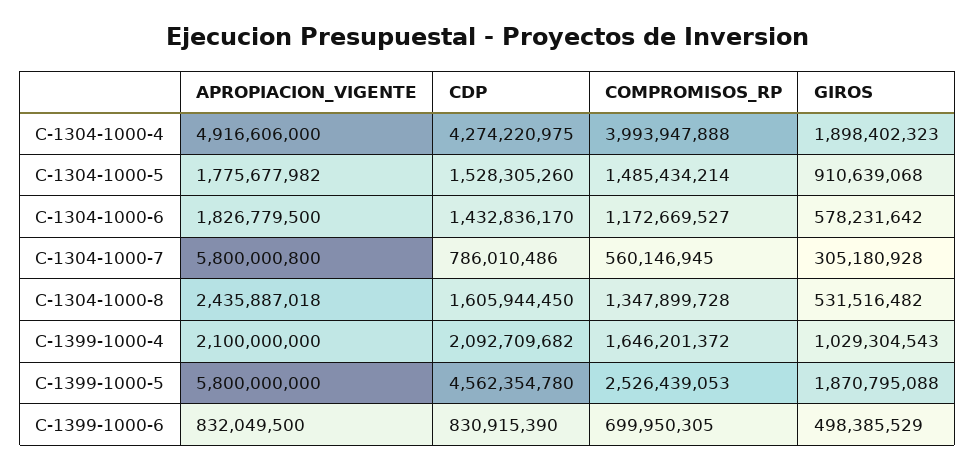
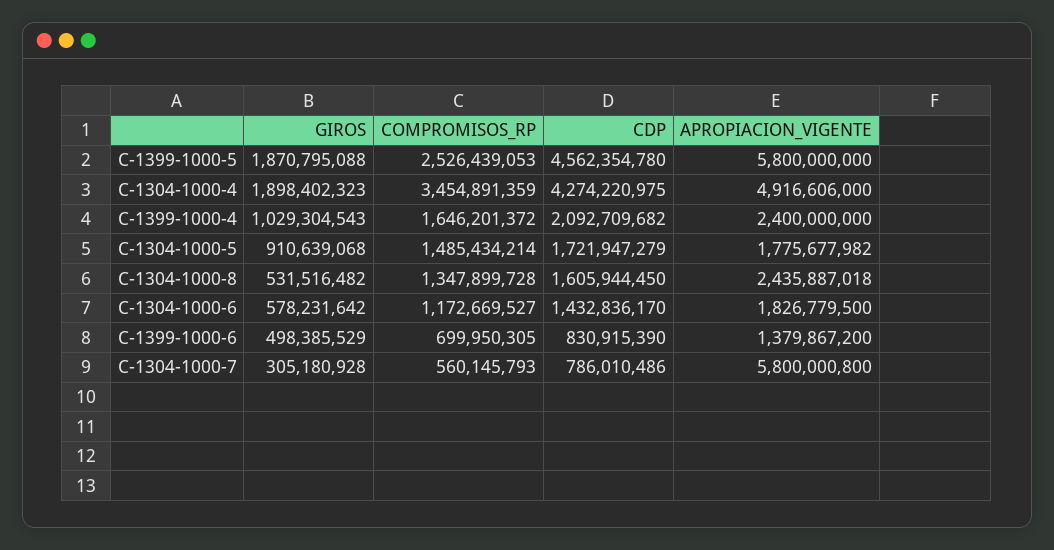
  {
    "APROPIACION_VIGENTE": {
      "C-1304-1000-4": 4916606000,
      "C-1304-1000-5": 1775677982,
      "C-1304-1000-6": 1826779500,
      "C-1304-1000-7": 5800000800,
      "C-1304-1000-8": 2435887018,
-     "C-1399-1000-4": 2100000000,
+     "C-1399-1000-4": 2400000000,
      "C-1399-1000-5": 5800000000,
-     "C-1399-1000-6": 832049500
+     "C-1399-1000-6": 1379867200
    },
    "CDP": {
      "C-1304-1000-4": 4274220975,
-     "C-1304-1000-5": 1528305260,
+     "C-1304-1000-5": 1721947279,
      "C-1304-1000-6": 1432836170,
      "C-1304-1000-7": 786010486,
      "C-1304-1000-8": 1605944450,
      "C-1399-1000-4": 2092709682,
      "C-1399-1000-5": 4562354780,
      "C-1399-1000-6": 830915390
    },
    "COMPROMISOS_RP": {
-     "C-1304-1000-4": 3993947888,
+     "C-1304-1000-4": 3454891359,
      "C-1304-1000-5": 1485434214,
      "C-1304-1000-6": 1172669527,
-     "C-1304-1000-7": 560146945,
+     "C-1304-1000-7": 560145793,
      "C-1304-1000-8": 1347899728,
      "C-1399-1000-4": 1646201372,
      "C-1399-1000-5": 2526439053,
      "C-1399-1000-6": 699950305
    },
    "GIROS": {
      "C-1304-1000-4": 1898402323,
      "C-1304-1000-5": 910639068,
      "C-1304-1000-6": 578231642,
      "C-1304-1000-7": 305180928,
      "C-1304-1000-8": 531516482,
      "C-1399-1000-4": 1029304543,
      "C-1399-1000-5": 1870795088,
      "C-1399-1000-6": 498385529
    }
  }

